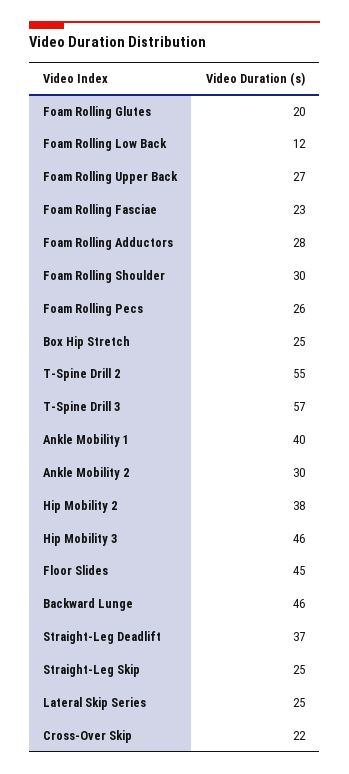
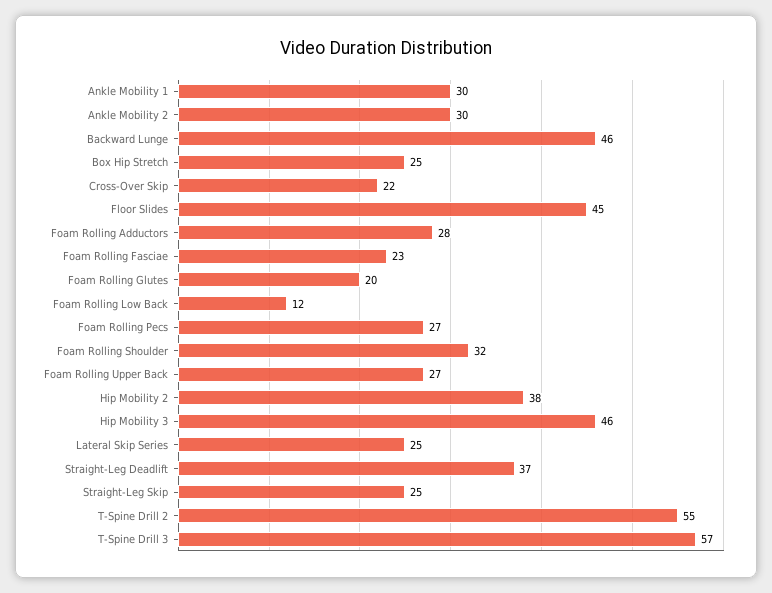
  {
    "Foam Rolling Glutes": 20,
    "Foam Rolling Low Back": 12,
    "Foam Rolling Upper Back": 27,
    "Foam Rolling Fasciae": 23,
    "Foam Rolling Adductors": 28,
-   "Foam Rolling Shoulder": 30,
+   "Foam Rolling Shoulder": 32,
-   "Foam Rolling Pecs": 26,
+   "Foam Rolling Pecs": 27,
    "Box Hip Stretch": 25,
    "T-Spine Drill 2": 55,
    "T-Spine Drill 3": 57,
-   "Ankle Mobility 1": 40,
+   "Ankle Mobility 1": 30,
    "Ankle Mobility 2": 30,
    "Hip Mobility 2": 38,
    "Hip Mobility 3": 46,
    "Floor Slides": 45,
    "Backward Lunge": 46,
    "Straight-Leg Deadlift": 37,
    "Straight-Leg Skip": 25,
    "Lateral Skip Series": 25,
    "Cross-Over Skip": 22
  }

